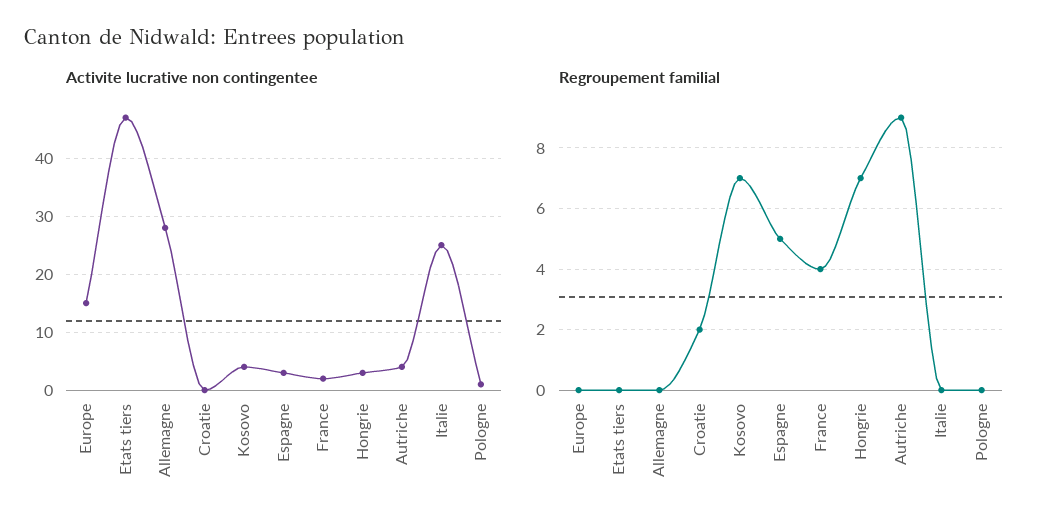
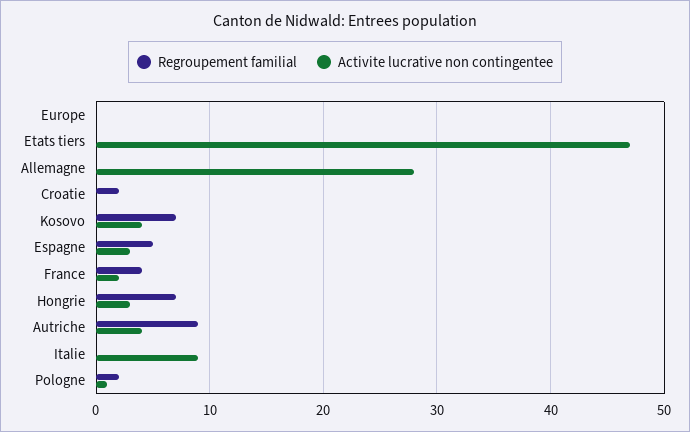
  {
    "Activite lucrative non contingentee": {
-     "Europe": 15,
+     "Europe": 0,
      "Etats tiers": 47,
      "Allemagne": 28,
      "Croatie": 0,
      "Kosovo": 4,
      "Espagne": 3,
      "France": 2,
      "Hongrie": 3,
      "Autriche": 4,
-     "Italie": 25,
+     "Italie": 9,
      "Pologne": 1
    },
    "Regroupement familial": {
      "Europe": 0,
      "Etats tiers": 0,
      "Allemagne": 0,
      "Croatie": 2,
      "Kosovo": 7,
      "Espagne": 5,
      "France": 4,
      "Hongrie": 7,
      "Autriche": 9,
      "Italie": 0,
-     "Pologne": 0
+     "Pologne": 2
    }
  }

